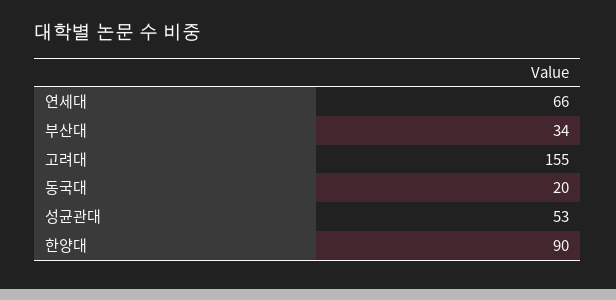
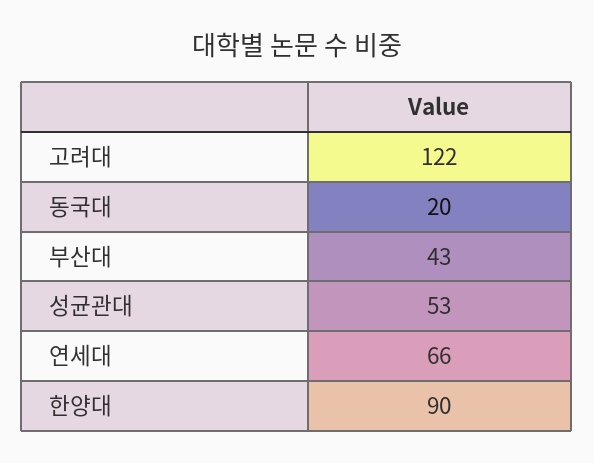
  {
    "연세대": 66,
-   "부산대": 34,
+   "부산대": 43,
-   "고려대": 155,
+   "고려대": 122,
    "동국대": 20,
    "성균관대": 53,
    "한양대": 90
  }

